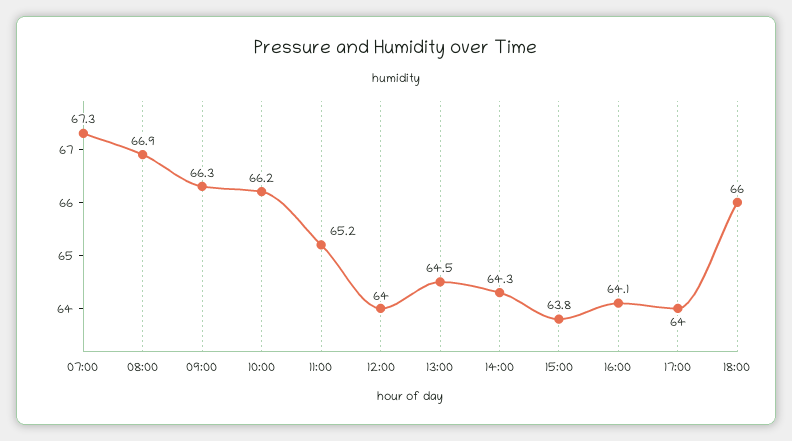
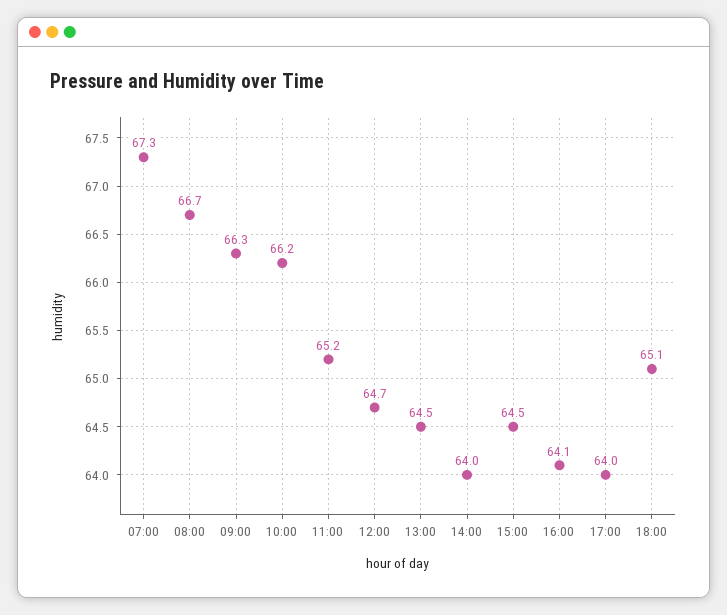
  {
    "07:00": 67.3,
-   "08:00": 66.9,
+   "08:00": 66.7,
    "09:00": 66.3,
    "10:00": 66.2,
    "11:00": 65.2,
-   "12:00": 64,
+   "12:00": 64.7,
    "13:00": 64.5,
-   "14:00": 64.3,
+   "14:00": 64,
-   "15:00": 63.8,
+   "15:00": 64.5,
    "16:00": 64.1,
    "17:00": 64,
-   "18:00": 66
+   "18:00": 65.1
  }

